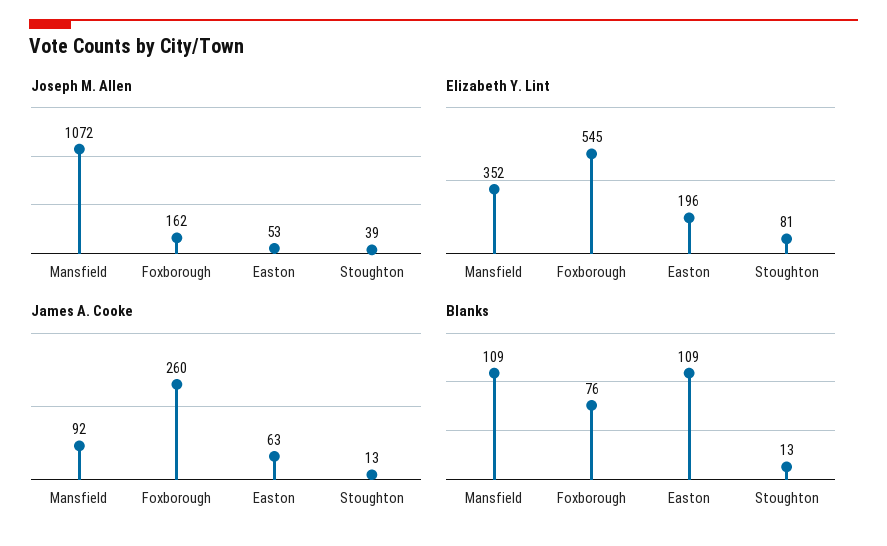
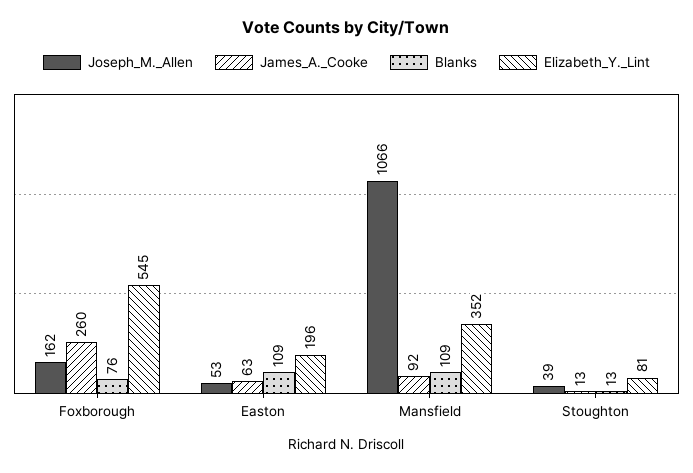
  {
    "Joseph M. Allen": {
-     "Mansfield": 1072,
+     "Mansfield": 1066,
      "Foxborough": 162,
      "Easton": 53,
      "Stoughton": 39
    },
    "Elizabeth Y. Lint": {
      "Mansfield": 352,
      "Foxborough": 545,
      "Easton": 196,
      "Stoughton": 81
    },
    "James A. Cooke": {
      "Mansfield": 92,
      "Foxborough": 260,
      "Easton": 63,
      "Stoughton": 13
    },
    "Blanks": {
      "Mansfield": 109,
      "Foxborough": 76,
      "Easton": 109,
      "Stoughton": 13
    }
  }

